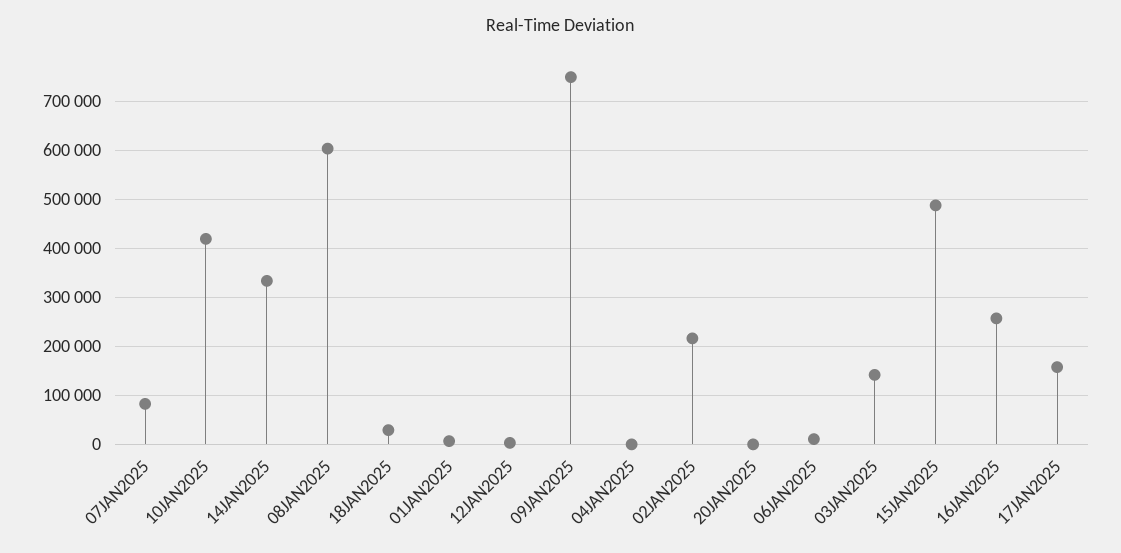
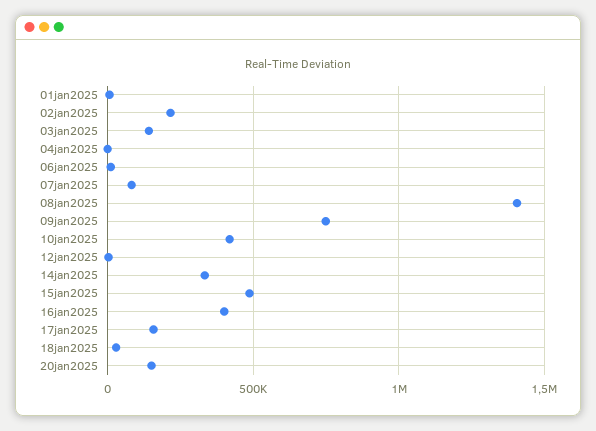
  {
    "07JAN2025": 80000,
    "10JAN2025": 420000,
    "14JAN2025": 340000,
-   "08JAN2025": 600000,
+   "08JAN2025": 1400000,
    "18JAN2025": 20000,
    "01JAN2025": 0,
    "12JAN2025": 0,
    "09JAN2025": 740000,
    "04JAN2025": 0,
    "02JAN2025": 220000,
-   "20JAN2025": 0,
+   "20JAN2025": 150000,
    "06JAN2025": 20000,
    "03JAN2025": 140000,
    "15JAN2025": 480000,
-   "16JAN2025": 260000,
+   "16JAN2025": 400000,
    "17JAN2025": 160000
  }

